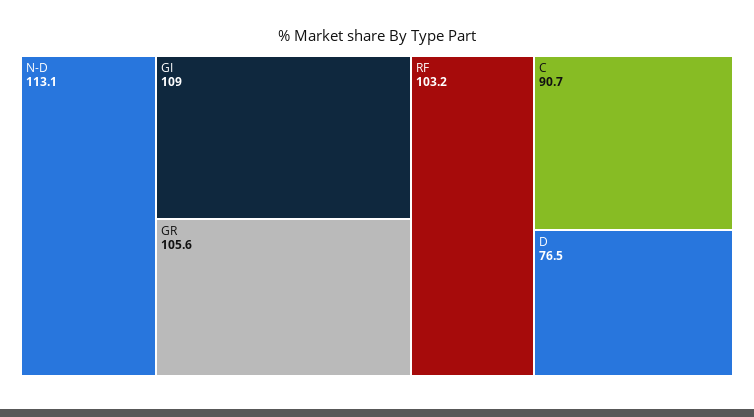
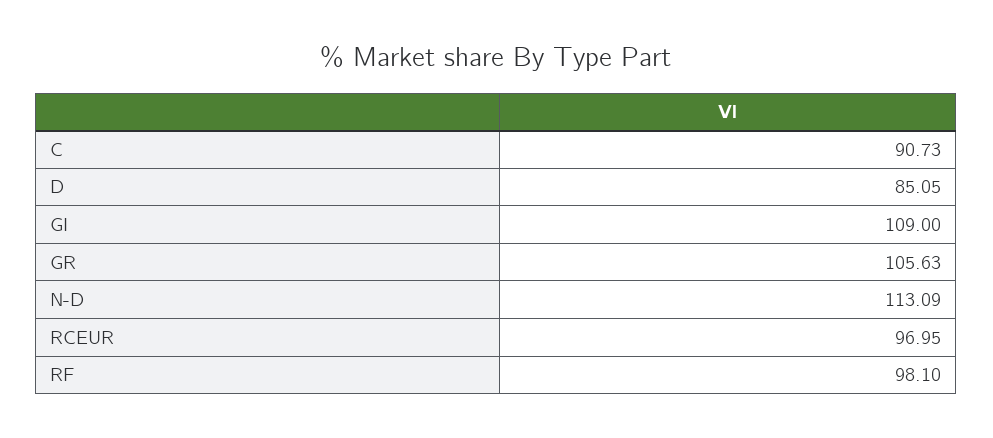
  {
    "N-D": 113.09,
    "GI": 109,
    "GR": 105.63,
-   "RF": 103.2,
+   "RF": 98.1,
    "C": 90.73,
-   "D": 76.5
+   "D": 85.05,
+   "RCEUR": 96.95
  }

